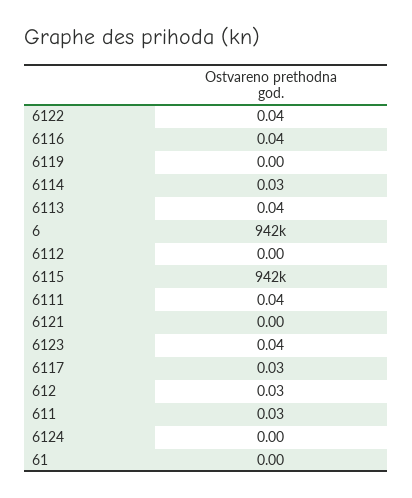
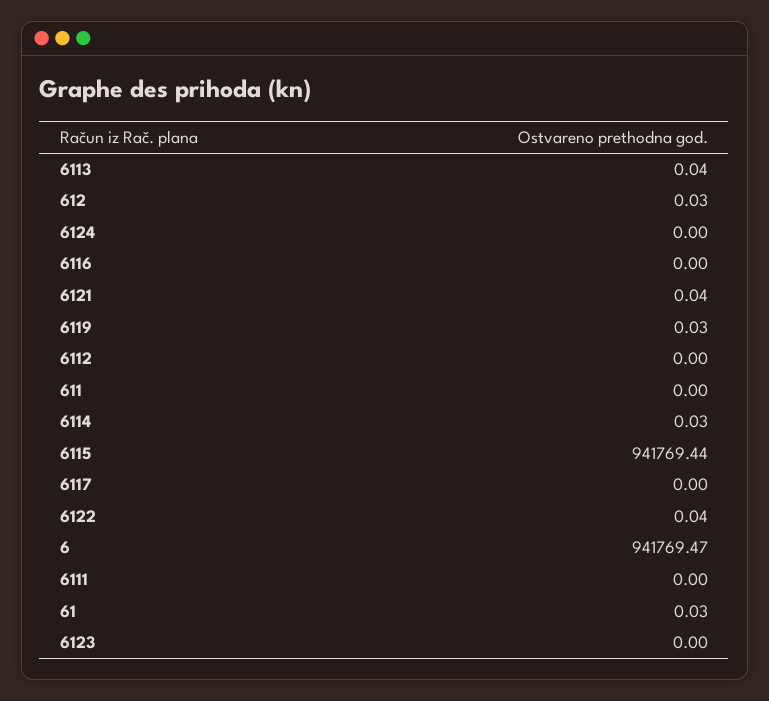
  {
    "6122": 0.04,
-   "6116": 0.04,
+   "6116": 0,
-   "6119": 0,
+   "6119": 0.03,
    "6114": 0.03,
    "6113": 0.04,
    "6": 941769.47,
    "6112": 0,
    "6115": 941769.44,
-   "6111": 0.04,
+   "6111": 0,
-   "6121": 0,
+   "6121": 0.04,
-   "6123": 0.04,
+   "6123": 0,
-   "6117": 0.03,
+   "6117": 0,
    "612": 0.03,
-   "611": 0.03,
+   "611": 0,
    "6124": 0,
-   "61": 0
+   "61": 0.03
  }

